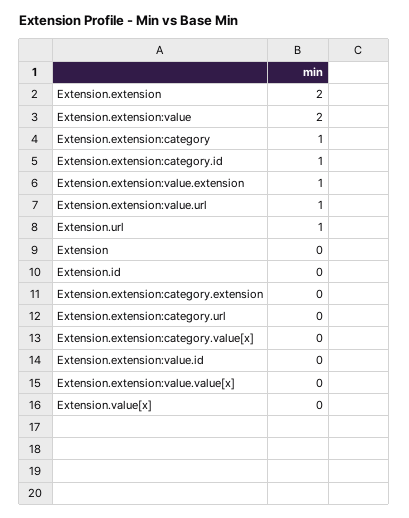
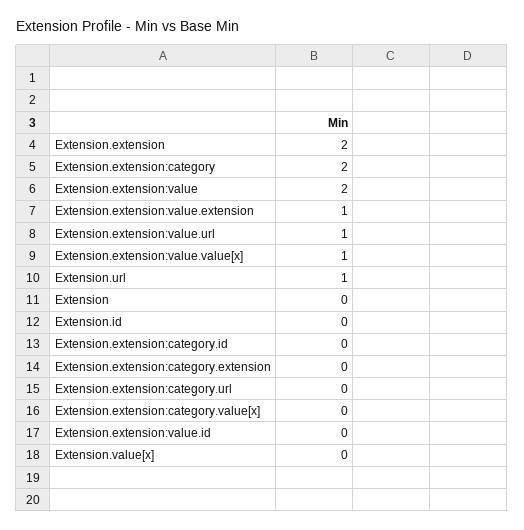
  {
    "Extension.extension": 2,
    "Extension.extension:value": 2,
-   "Extension.extension:category": 1,
+   "Extension.extension:category": 2,
-   "Extension.extension:category.id": 1,
+   "Extension.extension:category.id": 0,
    "Extension.extension:value.extension": 1,
    "Extension.extension:value.url": 1,
    "Extension.url": 1,
    "Extension": 0,
    "Extension.id": 0,
    "Extension.extension:category.extension": 0,
    "Extension.extension:category.url": 0,
    "Extension.extension:category.value[x]": 0,
    "Extension.extension:value.id": 0,
-   "Extension.extension:value.value[x]": 0,
+   "Extension.extension:value.value[x]": 1,
    "Extension.value[x]": 0
  }

